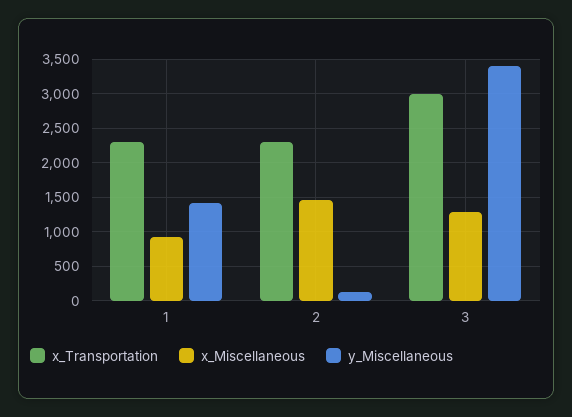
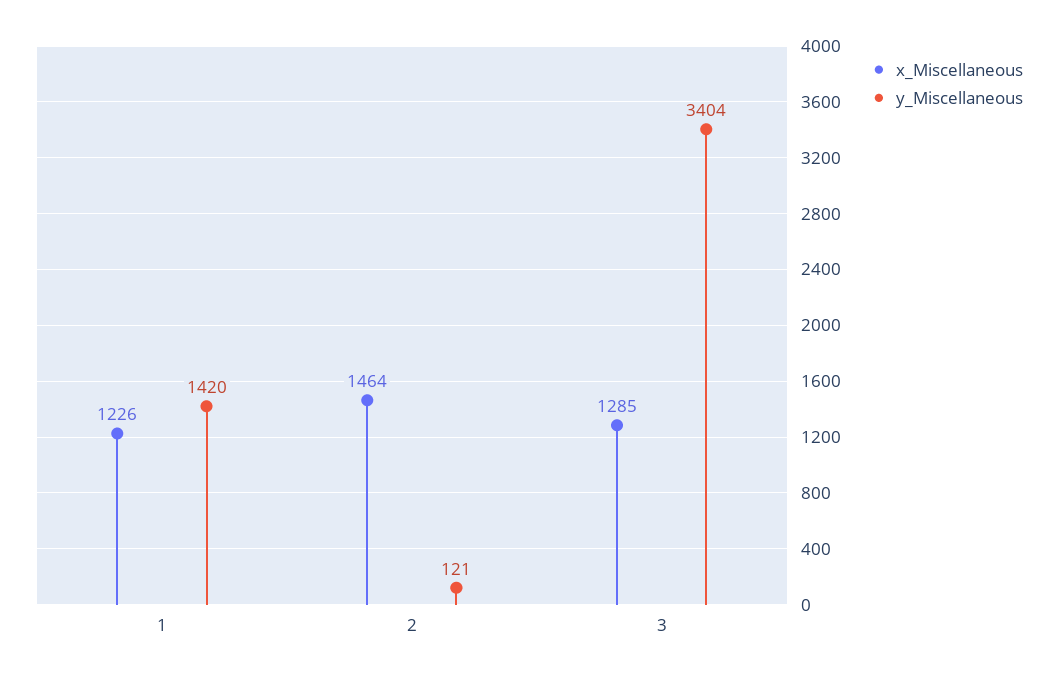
  {
-   "x_Transportation": {
-     "1": 2300,
-     "2": 2300,
-     "3": 3000
-   },
    "x_Miscellaneous": {
-     "1": 900,
+     "1": 1226,
      "2": 1464,
      "3": 1285
    },
    "y_Miscellaneous": {
      "1": 1420,
      "2": 121,
      "3": 3404
    }
  }

